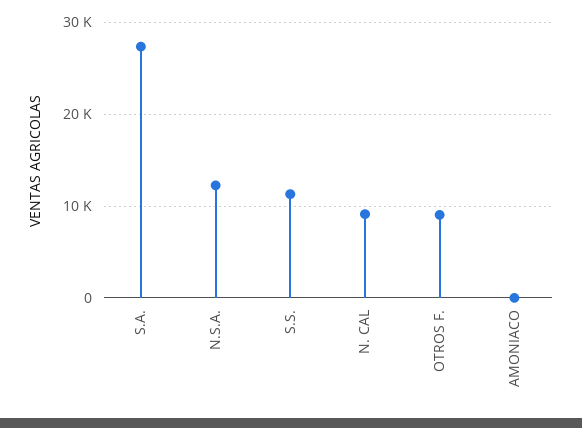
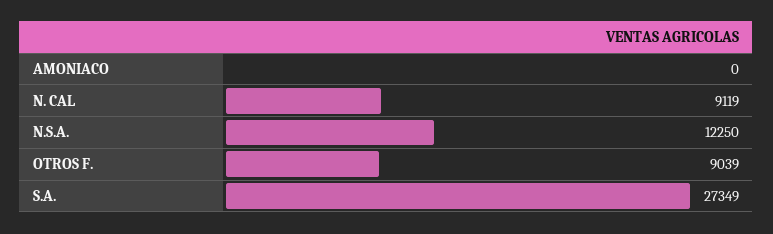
  {
    "S.A.": 27349,
    "N.S.A.": 12250,
-   "S.S.": 11000,
    "N. CAL": 9119,
    "OTROS F.": 9039,
    "AMONIACO": 0
  }

